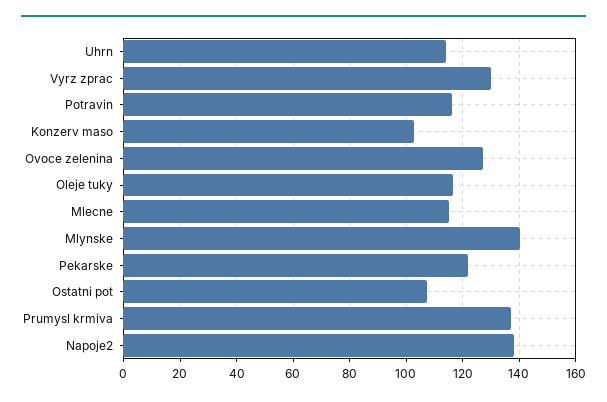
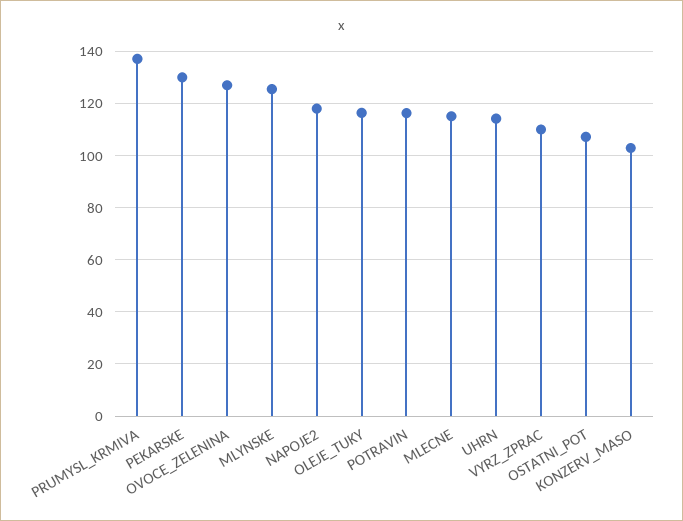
  {
    "Uhrn": 115,
-   "Vyrz zprac": 130,
+   "Vyrz zprac": 110,
    "Potravin": 117.5,
    "Konzerv maso": 102.5,
    "Ovoce zelenina": 127.5,
    "Oleje tuky": 117.5,
    "Mlecne": 115,
-   "Mlynske": 140,
+   "Mlynske": 125,
-   "Pekarske": 122.5,
+   "Pekarske": 130,
    "Ostatni pot": 107.5,
    "Prumysl krmiva": 137.5,
-   "Napoje2": 137.5
+   "Napoje2": 117.5
  }

